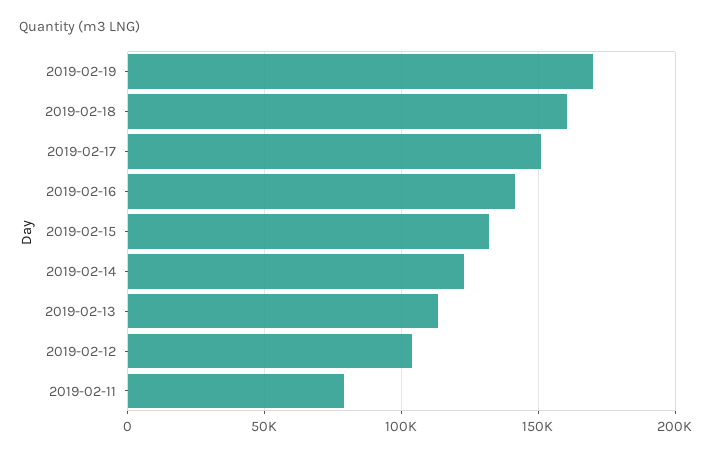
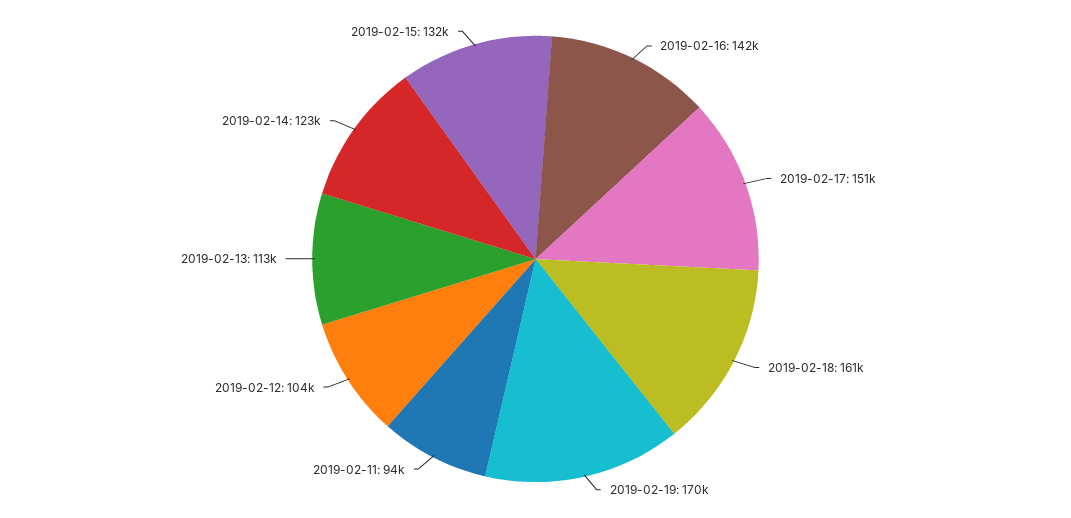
  {
    "2019-02-19": 170000,
    "2019-02-18": 161000,
    "2019-02-17": 151000,
    "2019-02-16": 142000,
    "2019-02-15": 132000,
    "2019-02-14": 123000,
    "2019-02-13": 113000,
    "2019-02-12": 104000,
-   "2019-02-11": 80000
+   "2019-02-11": 94000
  }

